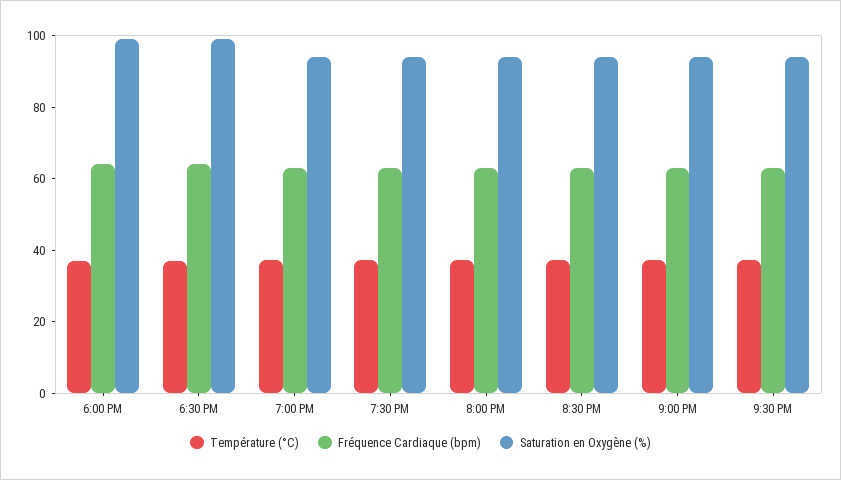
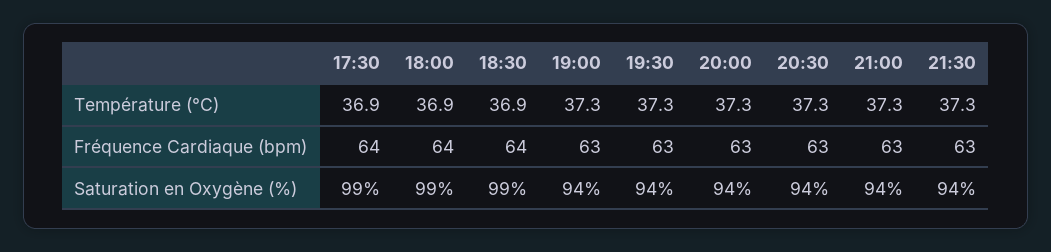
  {
    "Température (°C)": {
      "6:00 PM": 36.9,
      "6:30 PM": 36.9,
      "7:00 PM": 37.3,
      "7:30 PM": 37.3,
      "8:00 PM": 37.3,
      "8:30 PM": 37.3,
      "9:00 PM": 37.3,
-     "9:30 PM": 37.3
+     "9:30 PM": 37.3,
+     "17:30": 36.9
    },
    "Fréquence Cardiaque (bpm)": {
      "6:00 PM": 64,
      "6:30 PM": 64,
      "7:00 PM": 63,
      "7:30 PM": 63,
      "8:00 PM": 63,
      "8:30 PM": 63,
      "9:00 PM": 63,
-     "9:30 PM": 63
+     "9:30 PM": 63,
+     "17:30": 64
    },
    "Saturation en Oxygène (%)": {
      "6:00 PM": 99,
      "6:30 PM": 99,
      "7:00 PM": 94,
      "7:30 PM": 94,
      "8:00 PM": 94,
      "8:30 PM": 94,
      "9:00 PM": 94,
-     "9:30 PM": 94
+     "9:30 PM": 94,
+     "17:30": 99
    }
  }

